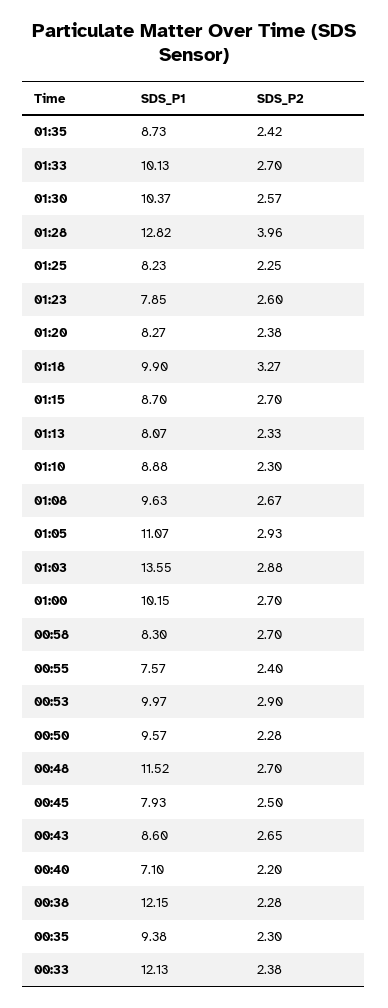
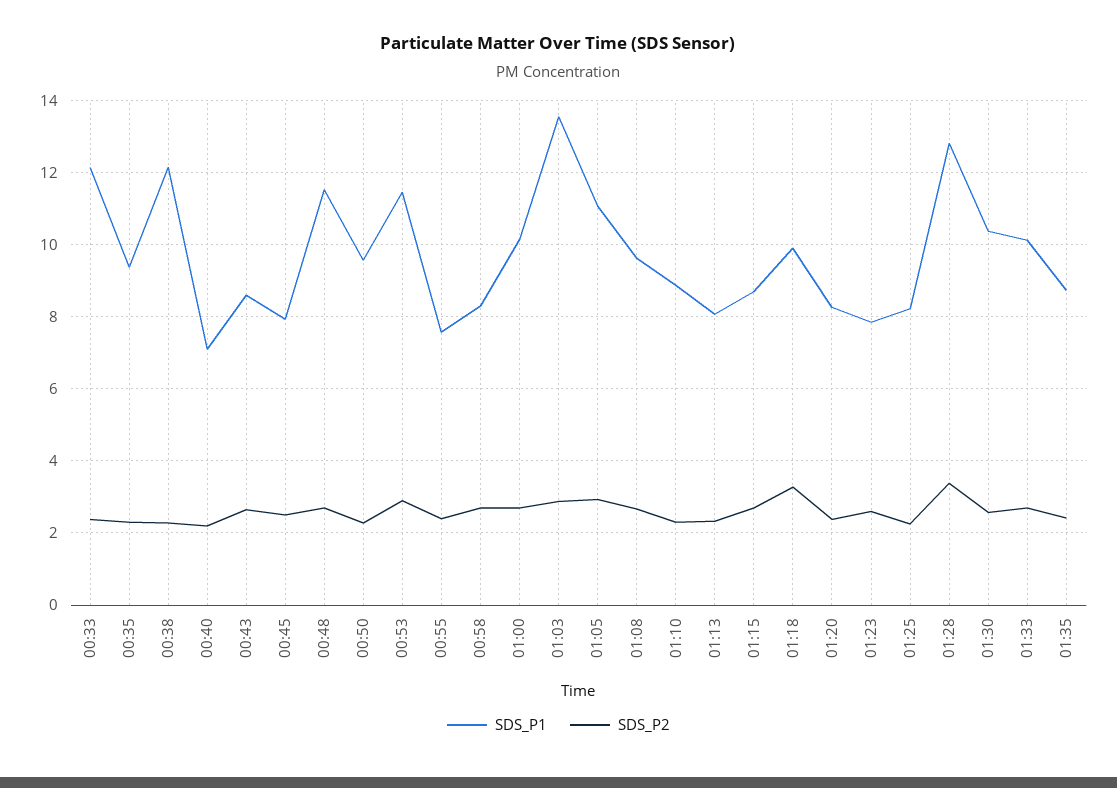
  {
    "SDS_P1": {
      "01:35": 8.73,
      "01:33": 10.13,
      "01:30": 10.37,
      "01:28": 12.82,
      "01:25": 8.23,
      "01:23": 7.85,
      "01:20": 8.27,
      "01:18": 9.9,
      "01:15": 8.7,
      "01:13": 8.07,
      "01:10": 8.88,
      "01:08": 9.63,
      "01:05": 11.07,
      "01:03": 13.55,
      "01:00": 10.15,
      "00:58": 8.3,
      "00:55": 7.57,
-     "00:53": 9.97,
+     "00:53": 11.4,
      "00:50": 9.57,
      "00:48": 11.52,
      "00:45": 7.93,
      "00:43": 8.6,
      "00:40": 7.1,
      "00:38": 12.15,
      "00:35": 9.38,
      "00:33": 12.13
    },
    "SDS_P2": {
      "01:35": 2.42,
      "01:33": 2.7,
      "01:30": 2.57,
-     "01:28": 3.96,
+     "01:28": 3.4,
      "01:25": 2.25,
      "01:23": 2.6,
      "01:20": 2.38,
      "01:18": 3.27,
      "01:15": 2.7,
      "01:13": 2.33,
      "01:10": 2.3,
      "01:08": 2.67,
      "01:05": 2.93,
      "01:03": 2.88,
      "01:00": 2.7,
      "00:58": 2.7,
      "00:55": 2.4,
      "00:53": 2.9,
      "00:50": 2.28,
      "00:48": 2.7,
      "00:45": 2.5,
      "00:43": 2.65,
      "00:40": 2.2,
      "00:38": 2.28,
      "00:35": 2.3,
      "00:33": 2.38
    }
  }

